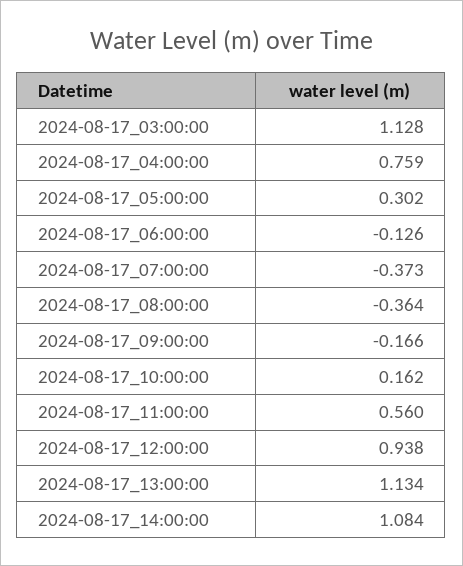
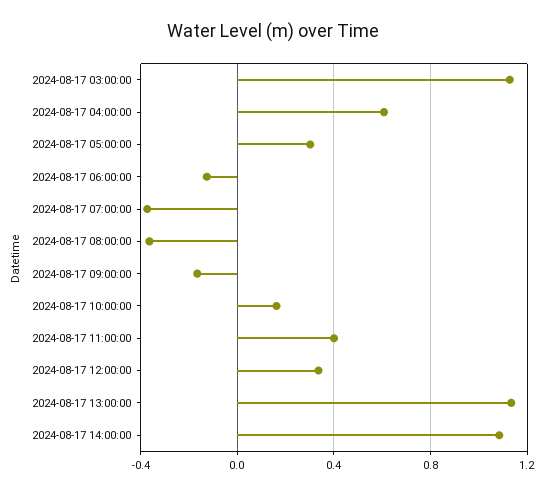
  {
    "2024-08-17_03:00:00": 1.128,
-   "2024-08-17_04:00:00": 0.759,
+   "2024-08-17_04:00:00": 0.6,
    "2024-08-17_05:00:00": 0.302,
    "2024-08-17_06:00:00": -0.126,
    "2024-08-17_07:00:00": -0.373,
    "2024-08-17_08:00:00": -0.364,
    "2024-08-17_09:00:00": -0.166,
    "2024-08-17_10:00:00": 0.162,
-   "2024-08-17_11:00:00": 0.56,
+   "2024-08-17_11:00:00": 0.4,
-   "2024-08-17_12:00:00": 0.938,
+   "2024-08-17_12:00:00": 0.35,
    "2024-08-17_13:00:00": 1.134,
    "2024-08-17_14:00:00": 1.084
  }

